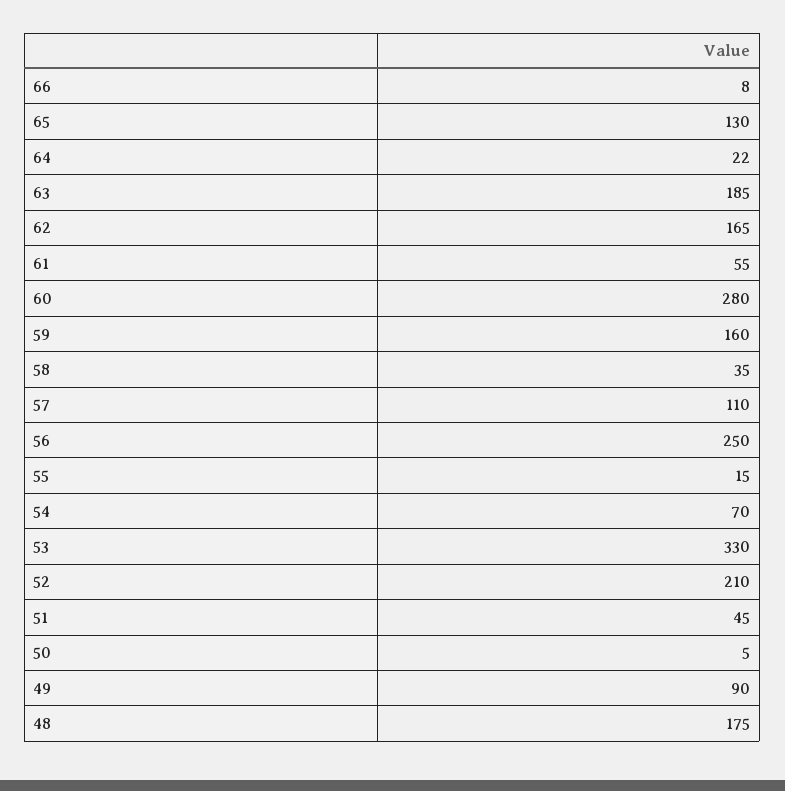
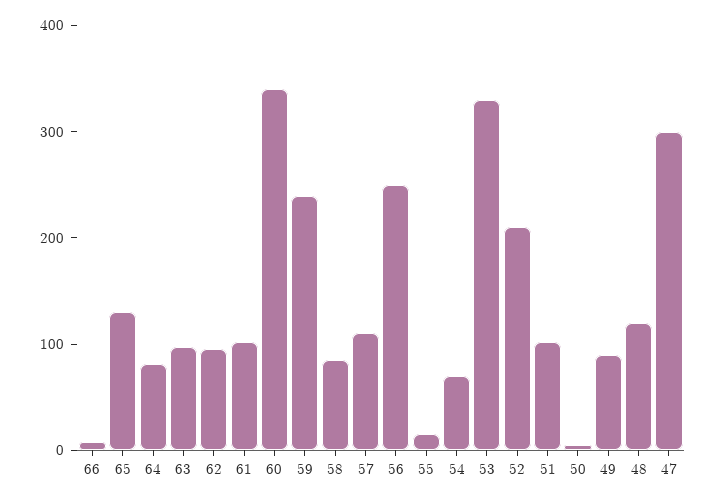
  {
    "66": 8,
    "65": 130,
-   "64": 22,
+   "64": 80,
-   "63": 185,
+   "63": 100,
-   "62": 165,
+   "62": 100,
-   "61": 55,
+   "61": 100,
-   "60": 280,
+   "60": 340,
-   "59": 160,
+   "59": 240,
-   "58": 35,
+   "58": 80,
    "57": 110,
    "56": 250,
    "55": 15,
    "54": 70,
    "53": 330,
    "52": 210,
-   "51": 45,
+   "51": 100,
    "50": 5,
    "49": 90,
-   "48": 175
+   "48": 120,
+   "47": 300
  }

